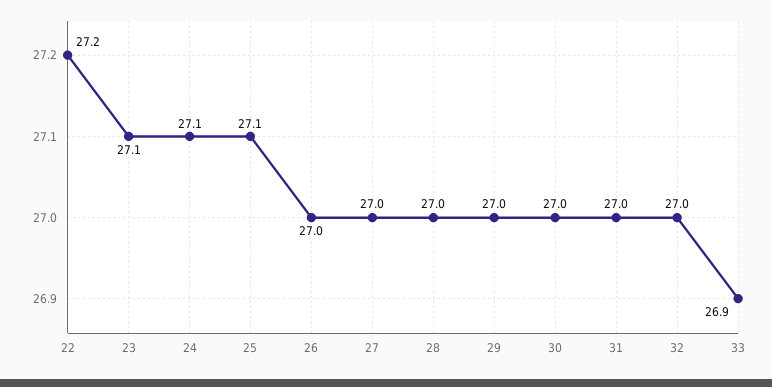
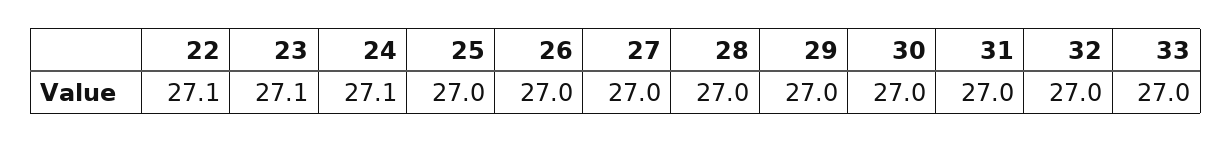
  {
-   "22": 27.2,
+   "22": 27.1,
    "23": 27.1,
    "24": 27.1,
-   "25": 27.1,
+   "25": 27,
    "26": 27,
    "27": 27,
    "28": 27,
    "29": 27,
    "30": 27,
    "31": 27,
    "32": 27,
-   "33": 26.9
+   "33": 27
  }

